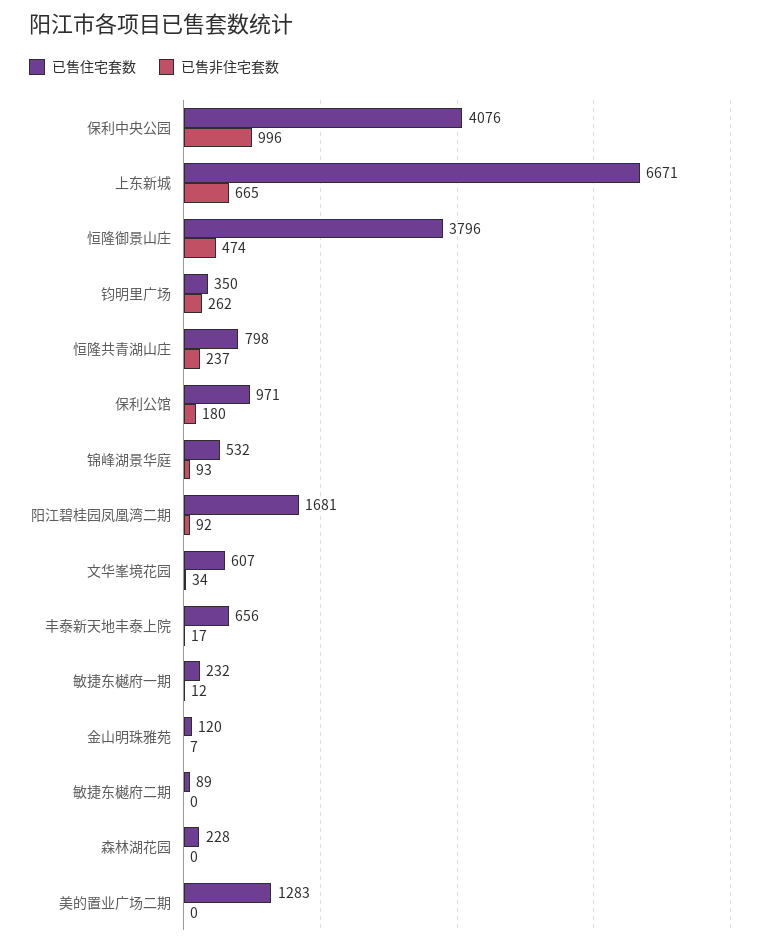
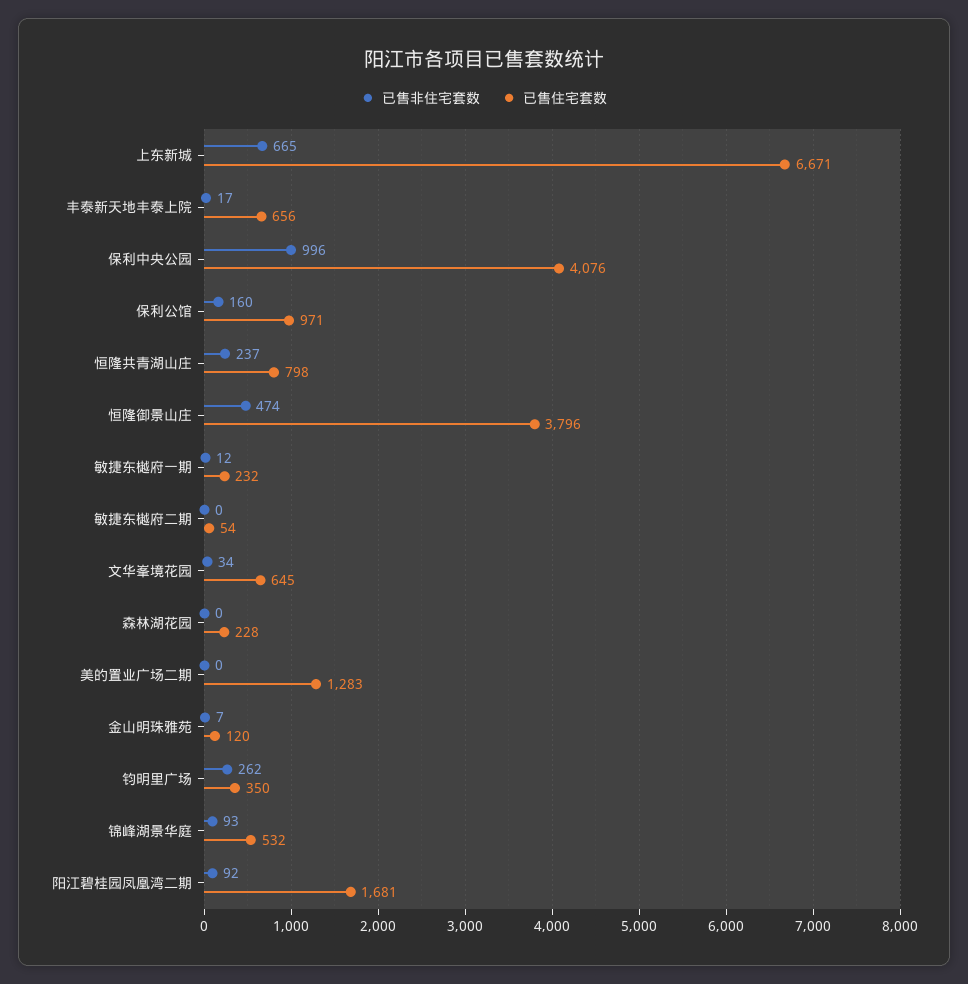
  {
    "已售住宅套数": {
      "保利中央公园": 4076,
      "上东新城": 6671,
      "恒隆御景山庄": 3796,
      "钧明里广场": 350,
      "恒隆共青湖山庄": 798,
      "保利公馆": 971,
      "锦峰湖景华庭": 532,
      "阳江碧桂园凤凰湾二期": 1681,
-     "文华峯境花园": 607,
+     "文华峯境花园": 645,
      "丰泰新天地丰泰上院": 656,
      "敏捷东樾府一期": 232,
      "金山明珠雅苑": 120,
-     "敏捷东樾府二期": 89,
+     "敏捷东樾府二期": 54,
      "森林湖花园": 228,
      "美的置业广场二期": 1283
    },
    "已售非住宅套数": {
      "保利中央公园": 996,
      "上东新城": 665,
      "恒隆御景山庄": 474,
      "钧明里广场": 262,
      "恒隆共青湖山庄": 237,
-     "保利公馆": 180,
+     "保利公馆": 160,
      "锦峰湖景华庭": 93,
      "阳江碧桂园凤凰湾二期": 92,
      "文华峯境花园": 34,
      "丰泰新天地丰泰上院": 17,
      "敏捷东樾府一期": 12,
      "金山明珠雅苑": 7,
      "敏捷东樾府二期": 0,
      "森林湖花园": 0,
      "美的置业广场二期": 0
    }
  }

